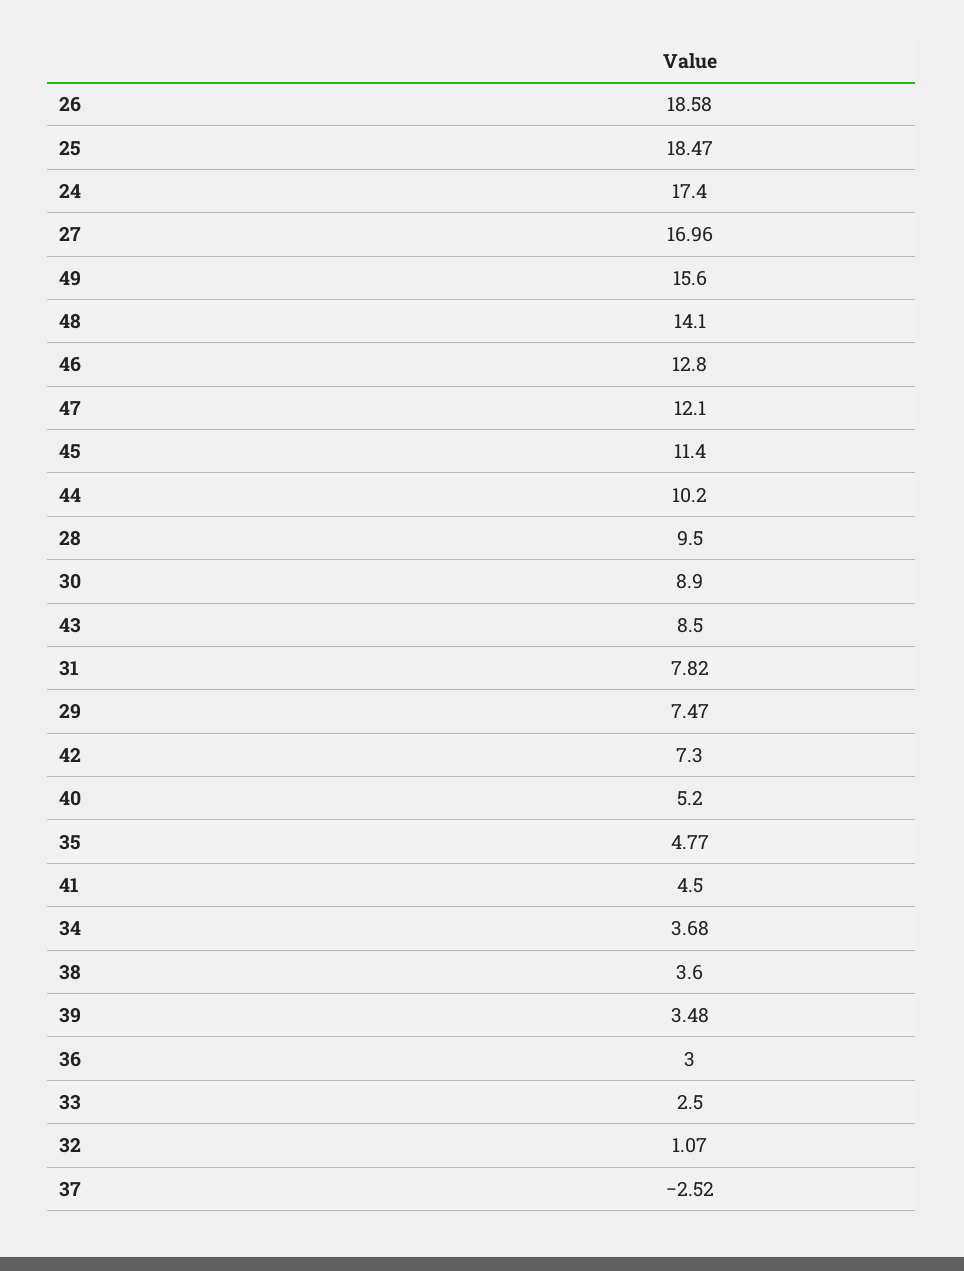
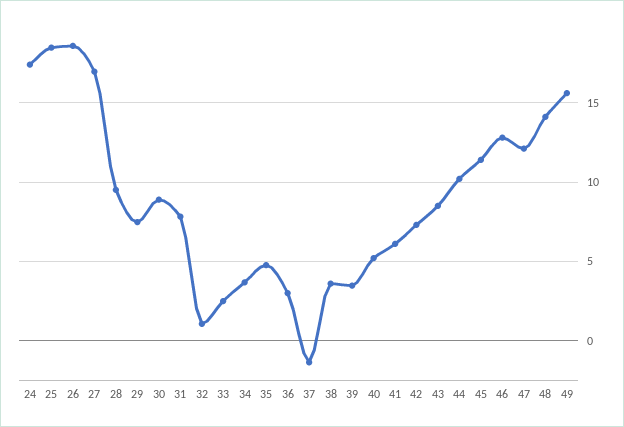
  {
    "26": 18.58,
    "25": 18.47,
    "24": 17.4,
    "27": 16.96,
    "49": 15.6,
    "48": 14.1,
    "46": 12.8,
    "47": 12.1,
    "45": 11.4,
    "44": 10.2,
    "28": 9.5,
    "30": 8.9,
    "43": 8.5,
    "31": 7.82,
    "29": 7.47,
    "42": 7.3,
    "40": 5.2,
    "35": 4.77,
-   "41": 4.5,
+   "41": 6,
    "34": 3.68,
    "38": 3.6,
    "39": 3.48,
    "36": 3,
    "33": 2.5,
    "32": 1.07,
-   "37": -2.52
+   "37": -1.5
  }

